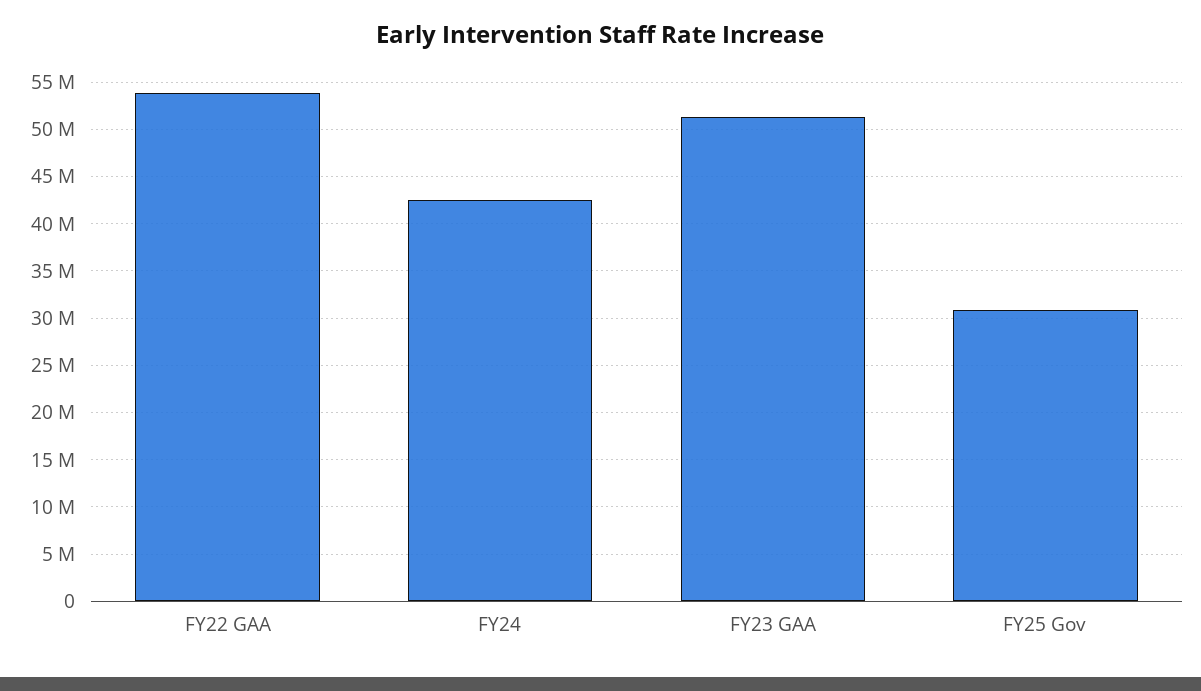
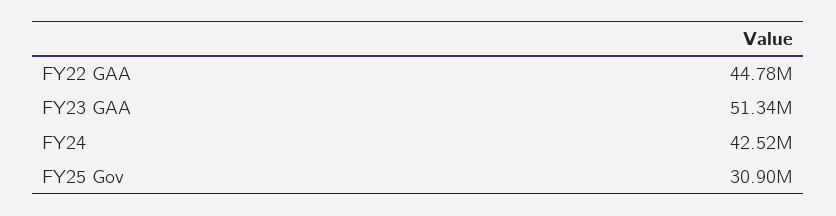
  {
-   "FY22 GAA": 54000000,
+   "FY22 GAA": 44780000,
    "FY24": 42520000,
    "FY23 GAA": 51340000,
    "FY25 Gov": 30900000
  }

